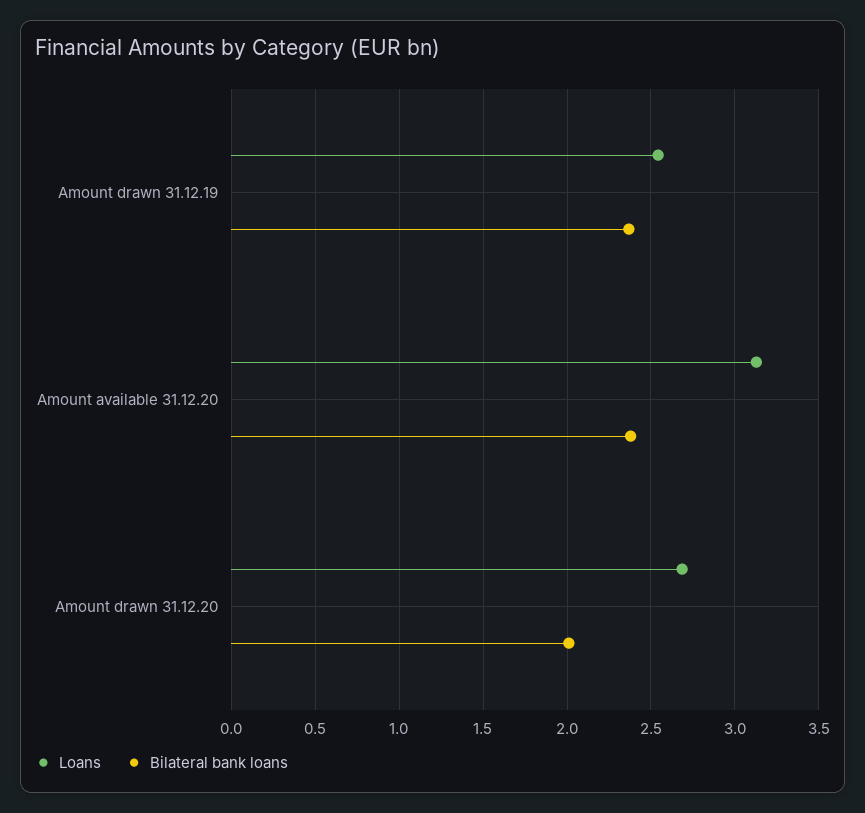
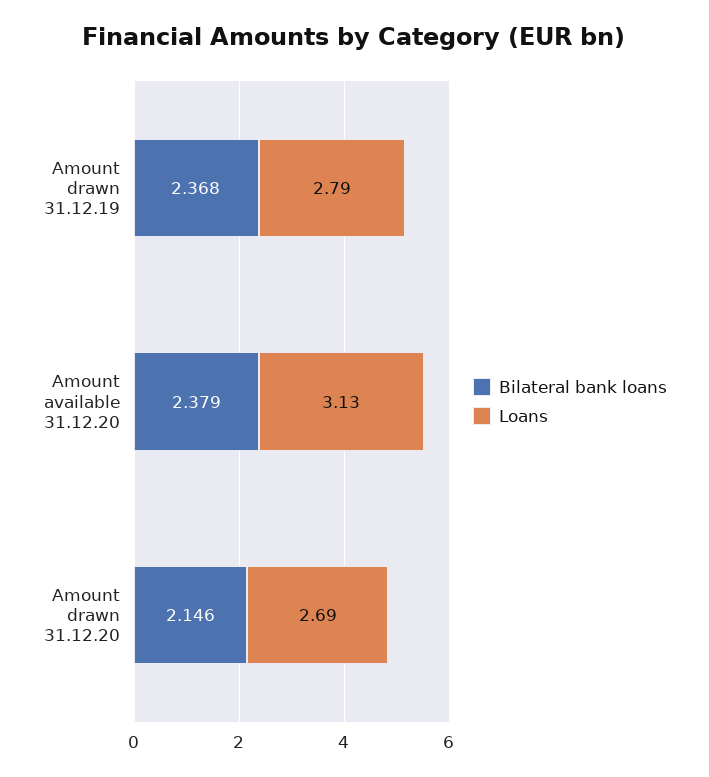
  {
    "Loans": {
-     "Amount drawn 31.12.19": 2.55,
+     "Amount drawn 31.12.19": 2.79,
      "Amount available 31.12.20": 3.13,
      "Amount drawn 31.12.20": 2.69
    },
    "Bilateral bank loans": {
      "Amount drawn 31.12.19": 2.368,
      "Amount available 31.12.20": 2.379,
-     "Amount drawn 31.12.20": 2
+     "Amount drawn 31.12.20": 2.146
    }
  }

